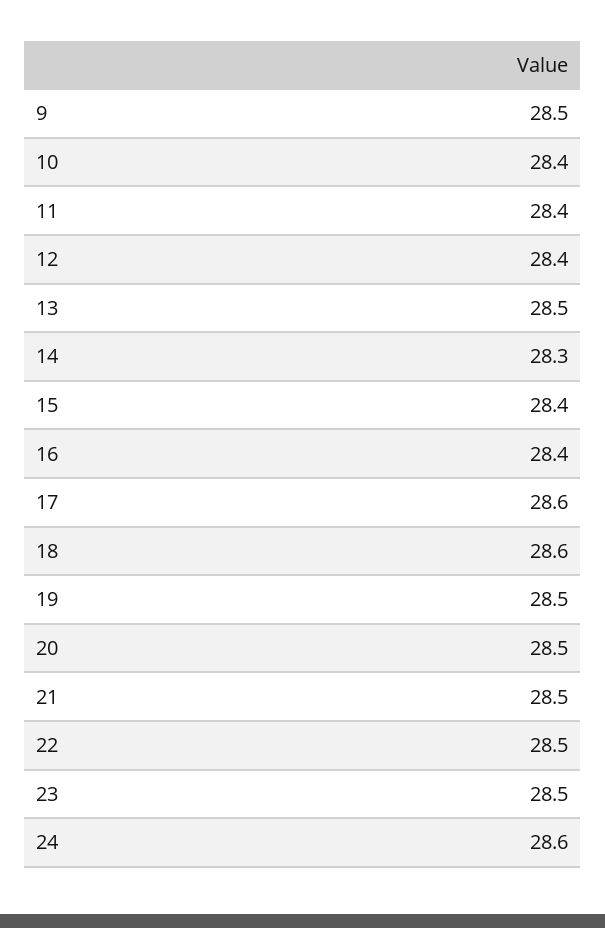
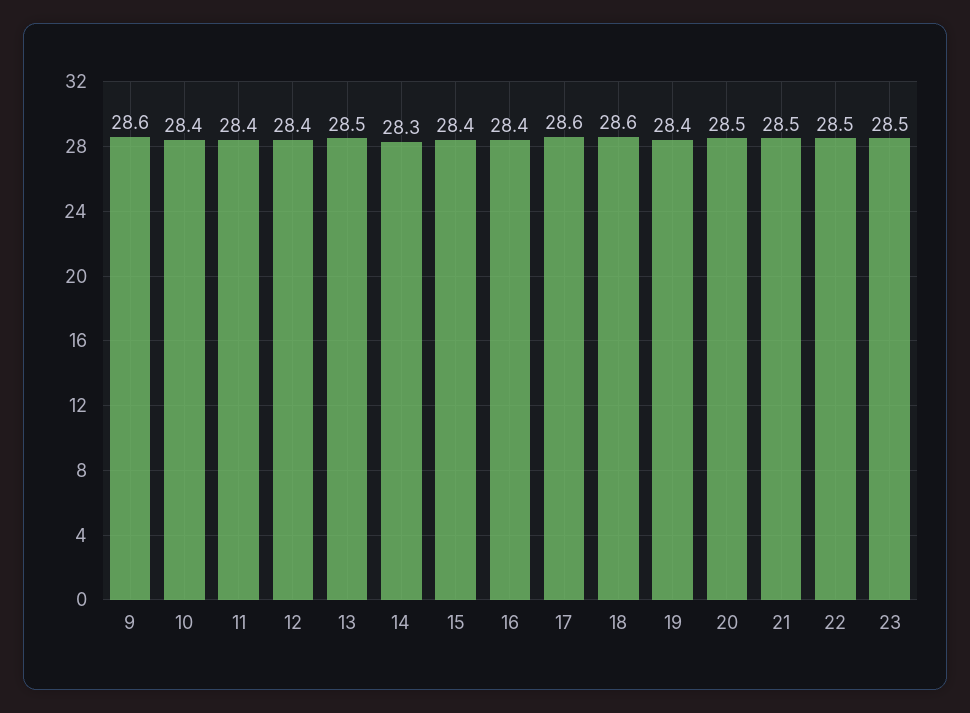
  {
-   "9": 28.5,
+   "9": 28.6,
    "10": 28.4,
    "11": 28.4,
    "12": 28.4,
    "13": 28.5,
    "14": 28.3,
    "15": 28.4,
    "16": 28.4,
    "17": 28.6,
    "18": 28.6,
-   "19": 28.5,
+   "19": 28.4,
    "20": 28.5,
    "21": 28.5,
    "22": 28.5,
-   "23": 28.5,
+   "23": 28.5
-   "24": 28.6
  }

